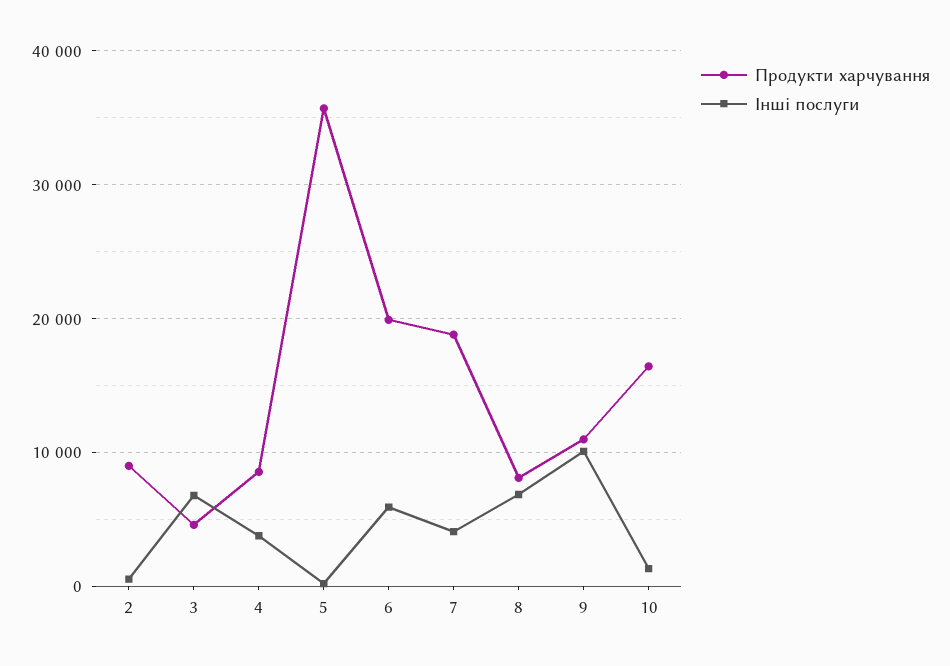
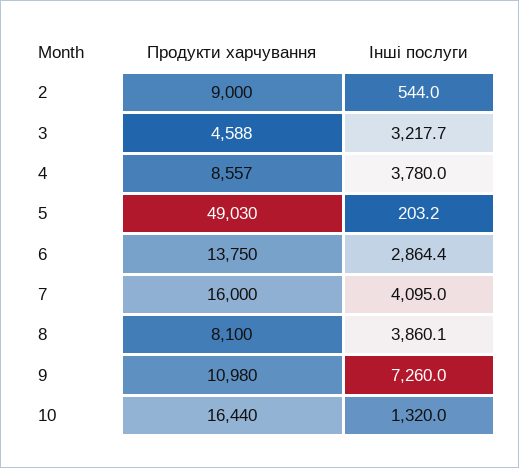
  {
    "Продукти харчування": {
      "2": 9000,
      "3": 4588,
      "4": 8557,
-     "5": 36000,
+     "5": 49030,
-     "6": 20000,
+     "6": 13750,
-     "7": 19000,
+     "7": 16000,
      "8": 8100,
      "9": 10980,
      "10": 16440
    },
    "Інші послуги": {
      "2": 544,
-     "3": 7000,
+     "3": 3217.7,
      "4": 3780,
      "5": 203.2,
-     "6": 6000,
+     "6": 2864.4,
      "7": 4095,
-     "8": 7000,
+     "8": 3860.1,
-     "9": 10000,
+     "9": 7260,
      "10": 1320
    }
  }

